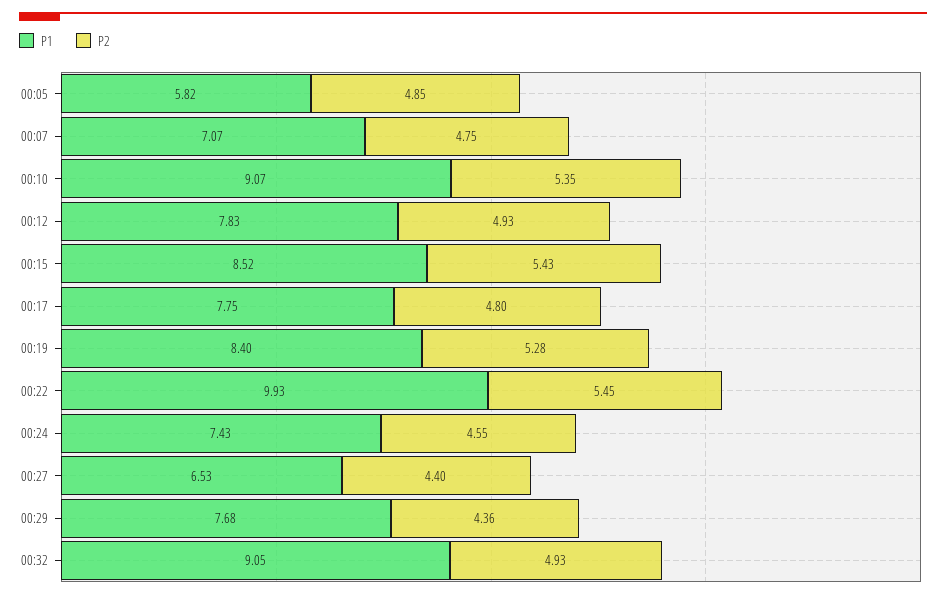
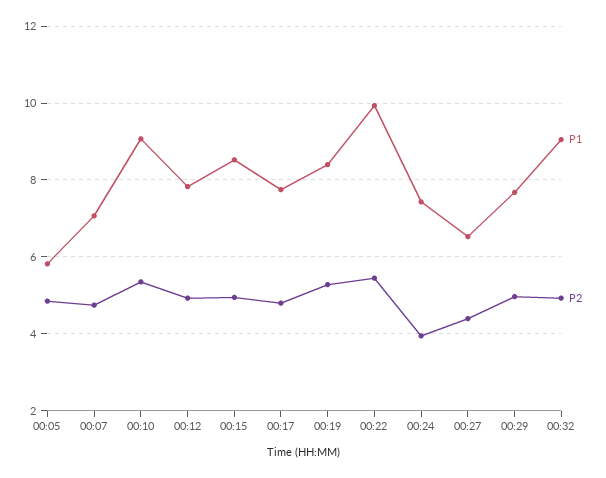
  {
    "P1": {
      "00:05": 5.82,
      "00:07": 7.07,
      "00:10": 9.07,
      "00:12": 7.83,
      "00:15": 8.52,
      "00:17": 7.75,
      "00:19": 8.4,
      "00:22": 9.93,
      "00:24": 7.43,
      "00:27": 6.53,
      "00:29": 7.68,
      "00:32": 9.05
    },
    "P2": {
      "00:05": 4.85,
      "00:07": 4.75,
      "00:10": 5.35,
      "00:12": 4.93,
-     "00:15": 5.43,
+     "00:15": 5,
      "00:17": 4.8,
      "00:19": 5.28,
      "00:22": 5.45,
-     "00:24": 4.55,
+     "00:24": 4,
      "00:27": 4.4,
-     "00:29": 4.36,
+     "00:29": 5,
      "00:32": 4.93
    }
  }

